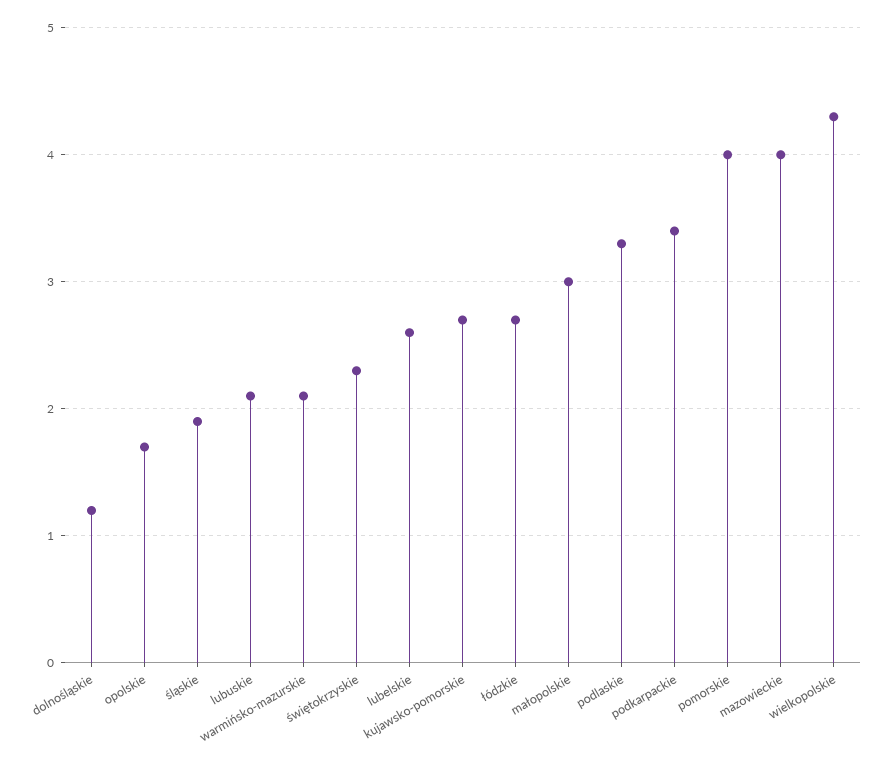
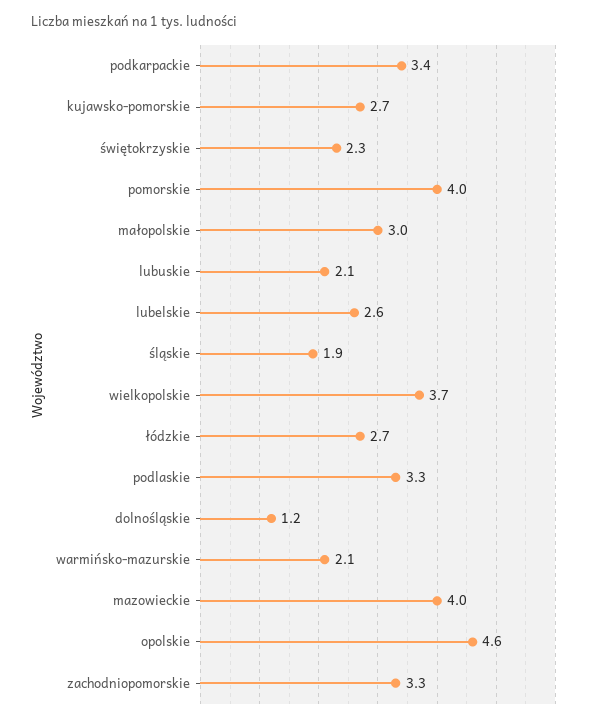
  {
    "dolnośląskie": 1.2,
-   "opolskie": 1.7,
+   "opolskie": 4.6,
    "śląskie": 1.9,
    "lubuskie": 2.1,
    "warmińsko-mazurskie": 2.1,
    "świętokrzyskie": 2.3,
    "lubelskie": 2.6,
    "kujawsko-pomorskie": 2.7,
    "łódzkie": 2.7,
    "małopolskie": 3,
    "podlaskie": 3.3,
    "podkarpackie": 3.4,
    "pomorskie": 4,
    "mazowieckie": 4,
-   "wielkopolskie": 4.3
+   "wielkopolskie": 3.7,
+   "zachodniopomorskie": 3.3
  }

